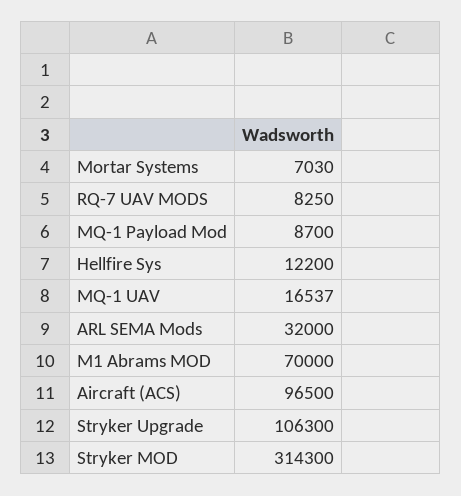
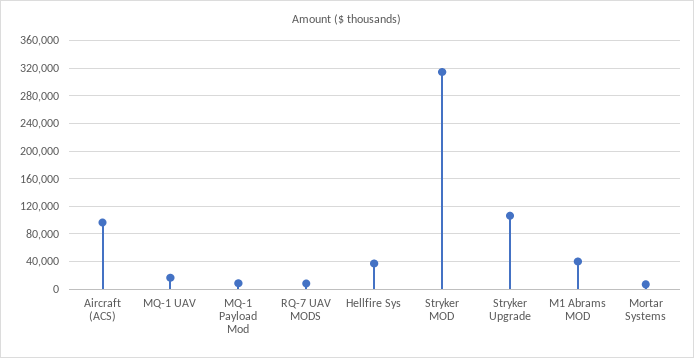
  {
    "Mortar Systems": 7030,
    "RQ-7 UAV MODS": 8250,
    "MQ-1 Payload Mod": 8700,
-   "Hellfire Sys": 12200,
+   "Hellfire Sys": 40000,
    "MQ-1 UAV": 16537,
-   "ARL SEMA Mods": 32000,
-   "M1 Abrams MOD": 70000,
+   "M1 Abrams MOD": 40000,
    "Aircraft (ACS)": 96500,
    "Stryker Upgrade": 106300,
    "Stryker MOD": 314300
  }

